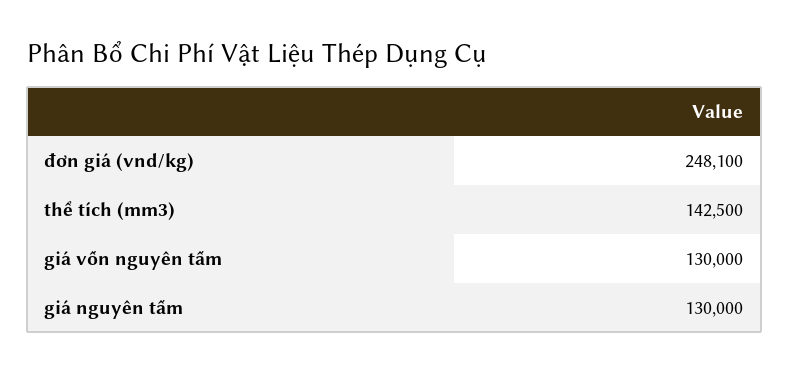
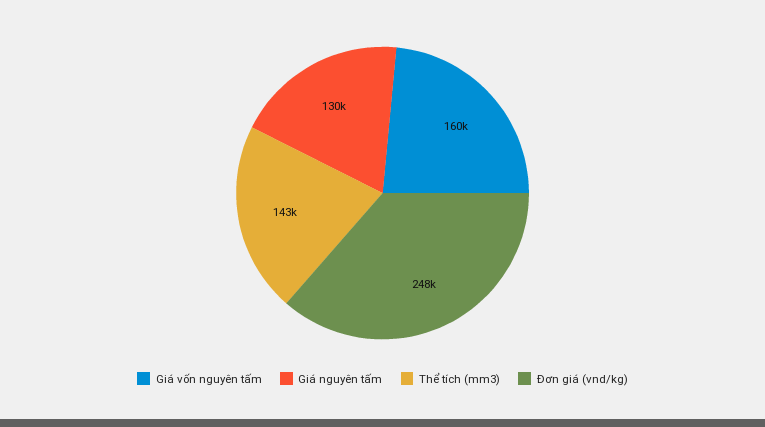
  {
    "đơn giá (vnd/kg)": 248100,
    "thể tích (mm3)": 142500,
-   "giá vốn nguyên tấm": 130000,
+   "giá vốn nguyên tấm": 160000,
    "giá nguyên tấm": 130000
  }

